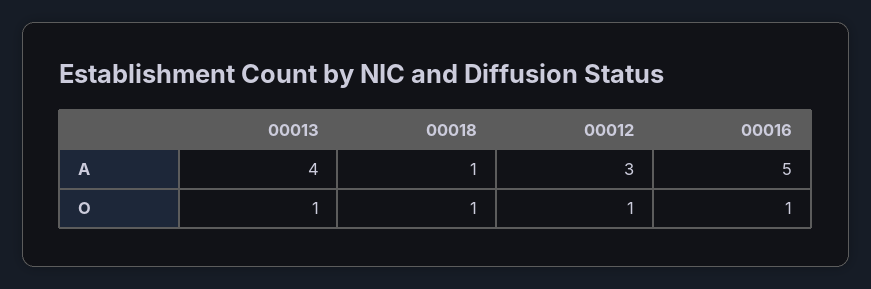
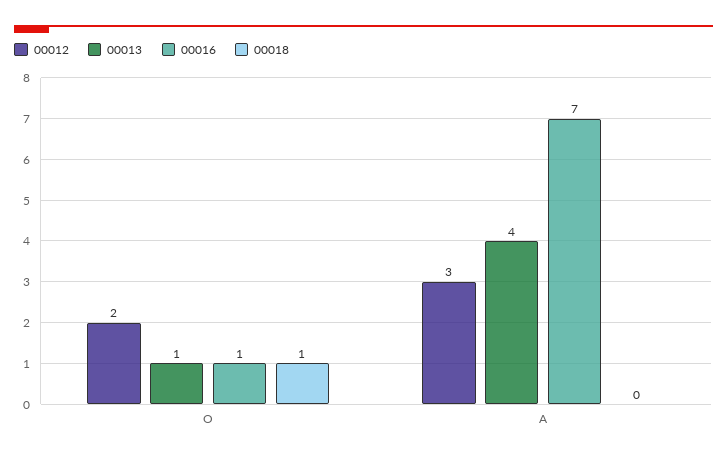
  {
    "00013": {
      "A": 4,
      "O": 1
    },
    "00018": {
-     "A": 1,
+     "A": 0,
      "O": 1
    },
    "00012": {
      "A": 3,
-     "O": 1
+     "O": 2
    },
    "00016": {
-     "A": 5,
+     "A": 7,
      "O": 1
    }
  }

